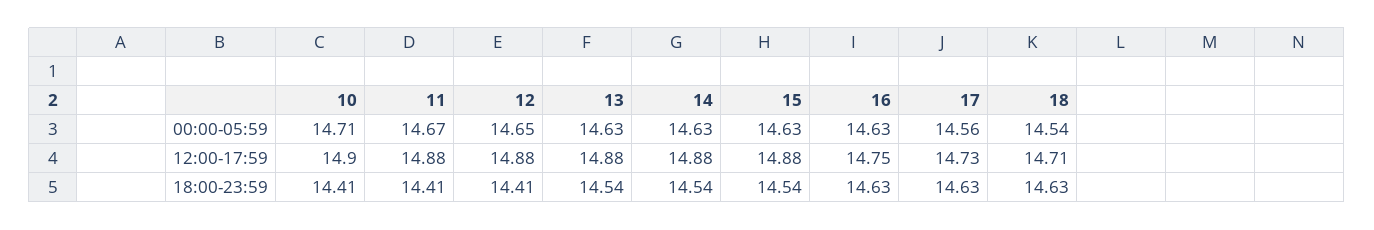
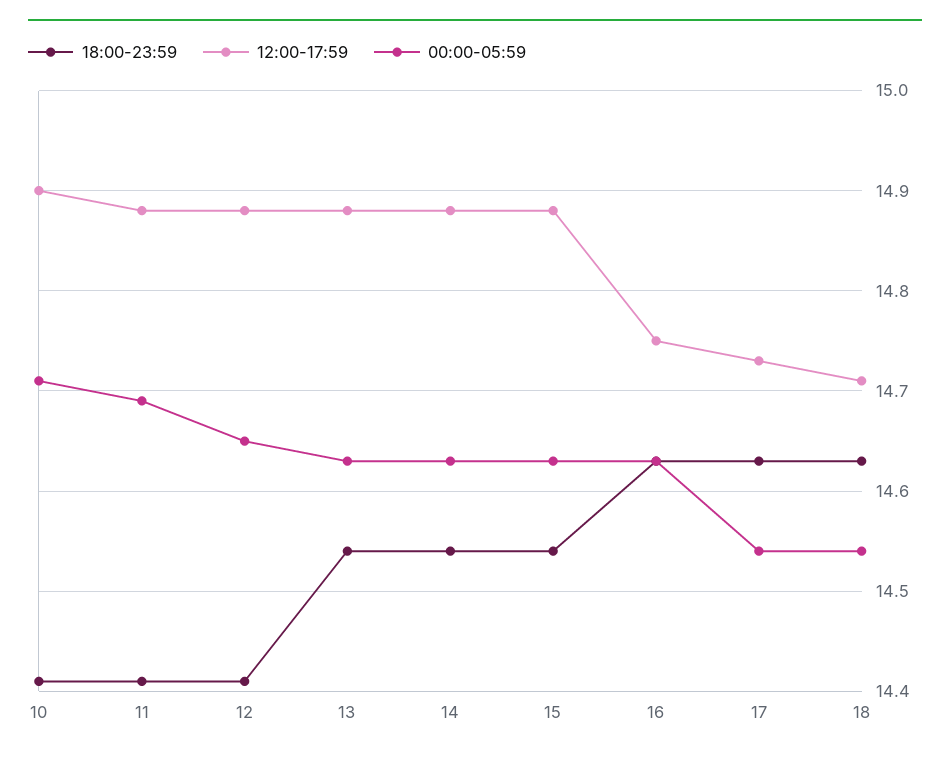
  {
    "00:00-05:59": {
      "10": 14.71,
-     "11": 14.67,
+     "11": 14.69,
      "12": 14.65,
      "13": 14.63,
      "14": 14.63,
      "15": 14.63,
      "16": 14.63,
-     "17": 14.56,
+     "17": 14.54,
      "18": 14.54
    },
    "12:00-17:59": {
      "10": 14.9,
      "11": 14.88,
      "12": 14.88,
      "13": 14.88,
      "14": 14.88,
      "15": 14.88,
      "16": 14.75,
      "17": 14.73,
      "18": 14.71
    },
    "18:00-23:59": {
      "10": 14.41,
      "11": 14.41,
      "12": 14.41,
      "13": 14.54,
      "14": 14.54,
      "15": 14.54,
      "16": 14.63,
      "17": 14.63,
      "18": 14.63
    }
  }

